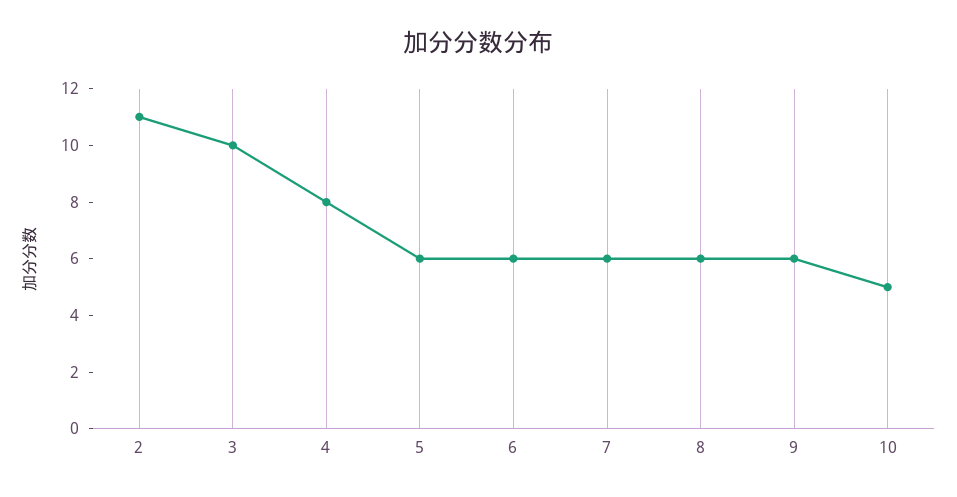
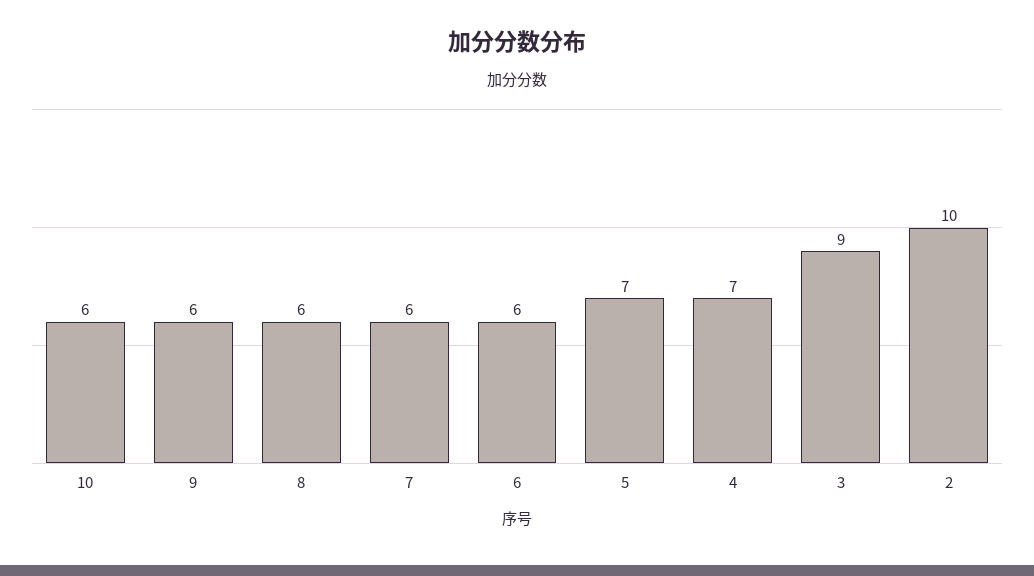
  {
-   "2": 11,
+   "2": 10,
-   "3": 10,
+   "3": 9,
-   "4": 8,
+   "4": 7,
-   "5": 6,
+   "5": 7,
    "6": 6,
    "7": 6,
    "8": 6,
    "9": 6,
-   "10": 5
+   "10": 6
  }

